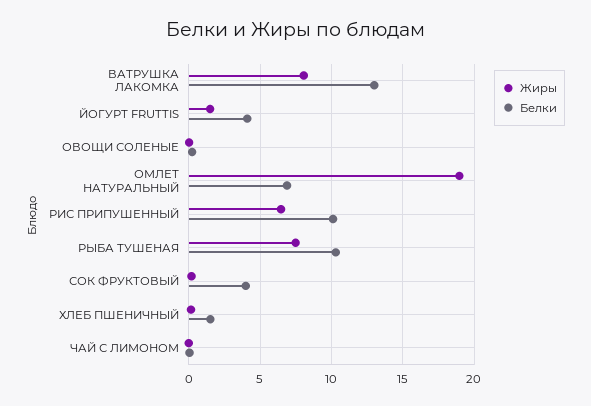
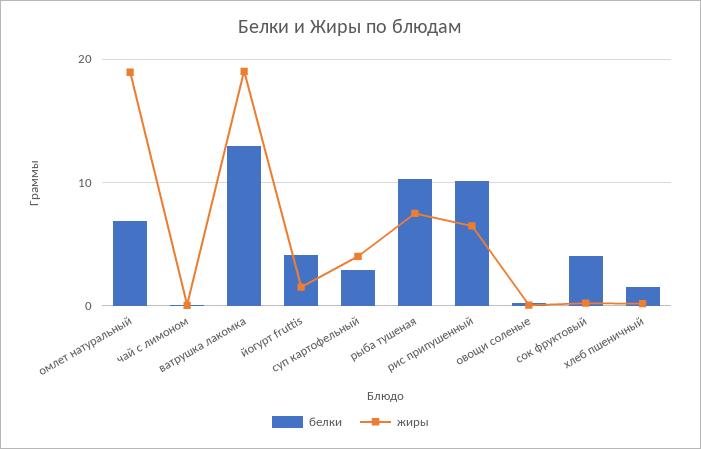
  {
    "Жиры": {
-     "ВАТРУШКА ЛАКОМКА": 8,
+     "ВАТРУШКА ЛАКОМКА": 19,
      "ЙОГУРТ FRUTTIS": 1.5,
      "ОВОЩИ СОЛЕНЫЕ": 0,
      "ОМЛЕТ НАТУРАЛЬНЫЙ": 19,
      "РИС ПРИПУШЕННЫЙ": 6.5,
      "РЫБА ТУШЕНАЯ": 7.5,
      "СОК ФРУКТОВЫЙ": 0,
      "ХЛЕБ ПШЕНИЧНЫЙ": 0,
-     "ЧАЙ С ЛИМОНОМ": 0
+     "ЧАЙ С ЛИМОНОМ": 0,
+     "суп картофельный": 4
    },
    "Белки": {
      "ВАТРУШКА ЛАКОМКА": 13,
      "ЙОГУРТ FRUTTIS": 4,
      "ОВОЩИ СОЛЕНЫЕ": 0,
      "ОМЛЕТ НАТУРАЛЬНЫЙ": 7,
      "РИС ПРИПУШЕННЫЙ": 10,
      "РЫБА ТУШЕНАЯ": 10.5,
      "СОК ФРУКТОВЫЙ": 4,
      "ХЛЕБ ПШЕНИЧНЫЙ": 1.5,
-     "ЧАЙ С ЛИМОНОМ": 0
+     "ЧАЙ С ЛИМОНОМ": 0,
+     "суп картофельный": 3
    }
  }

